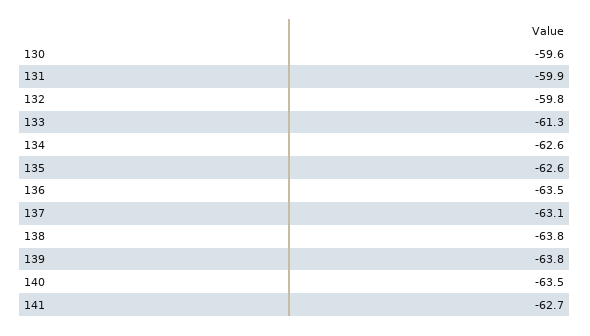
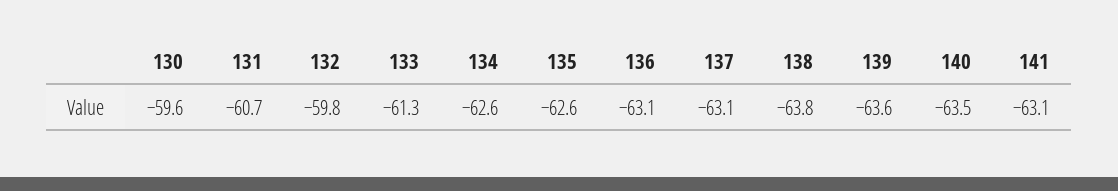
  {
    "130": -59.6,
-   "131": -59.9,
+   "131": -60.7,
    "132": -59.8,
    "133": -61.3,
    "134": -62.6,
    "135": -62.6,
-   "136": -63.5,
+   "136": -63.1,
    "137": -63.1,
    "138": -63.8,
-   "139": -63.8,
+   "139": -63.6,
    "140": -63.5,
-   "141": -62.7
+   "141": -63.1
  }

